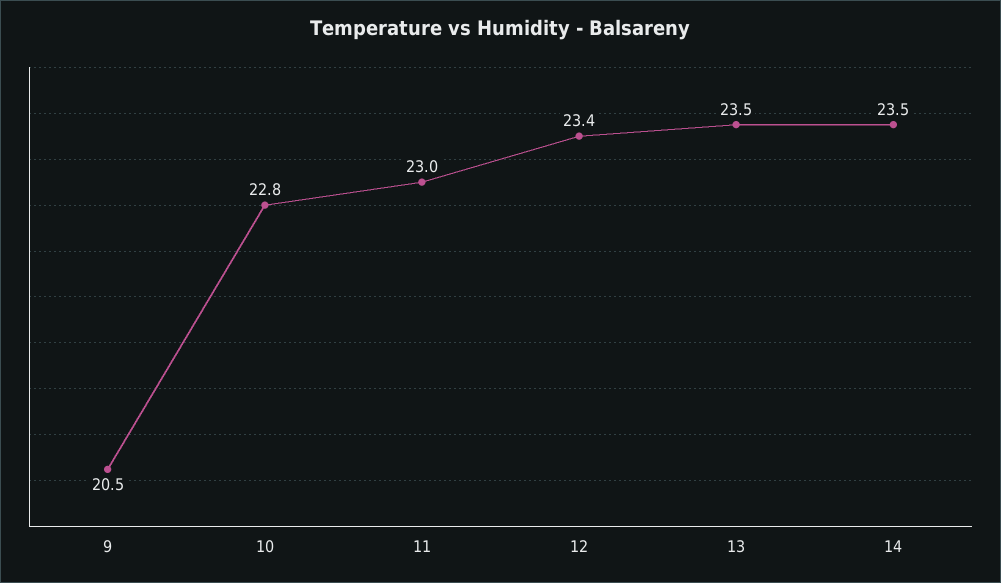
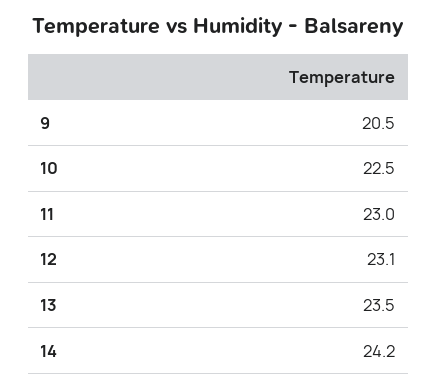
  {
    "9": 20.5,
-   "10": 22.8,
+   "10": 22.5,
    "11": 23,
-   "12": 23.4,
+   "12": 23.1,
    "13": 23.5,
-   "14": 23.5
+   "14": 24.2
  }

